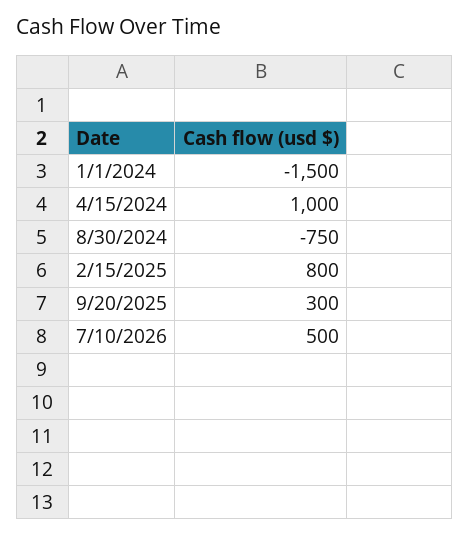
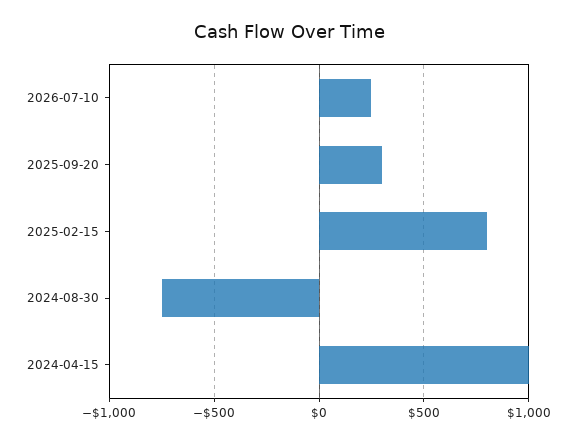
  {
-   "1/1/2024": -1500,
    "4/15/2024": 1000,
    "8/30/2024": -750,
    "2/15/2025": 800,
    "9/20/2025": 300,
-   "7/10/2026": 500
+   "7/10/2026": 250
  }

